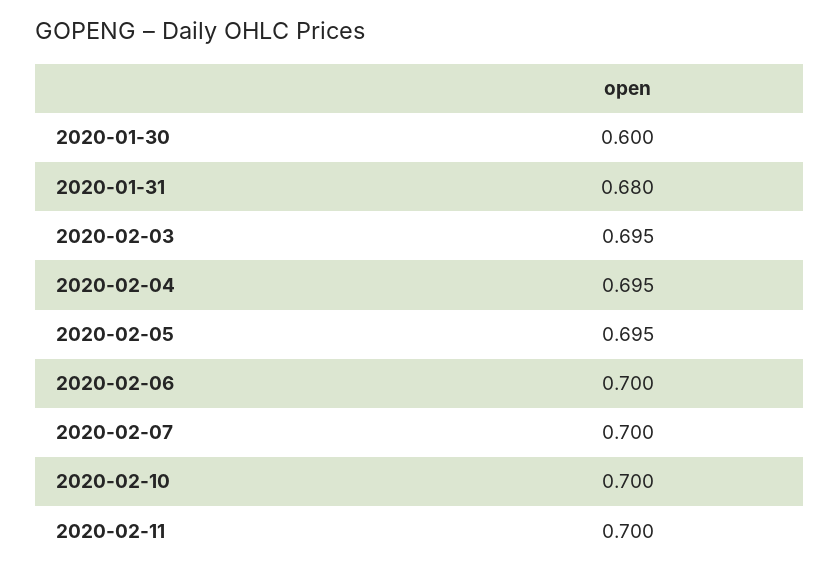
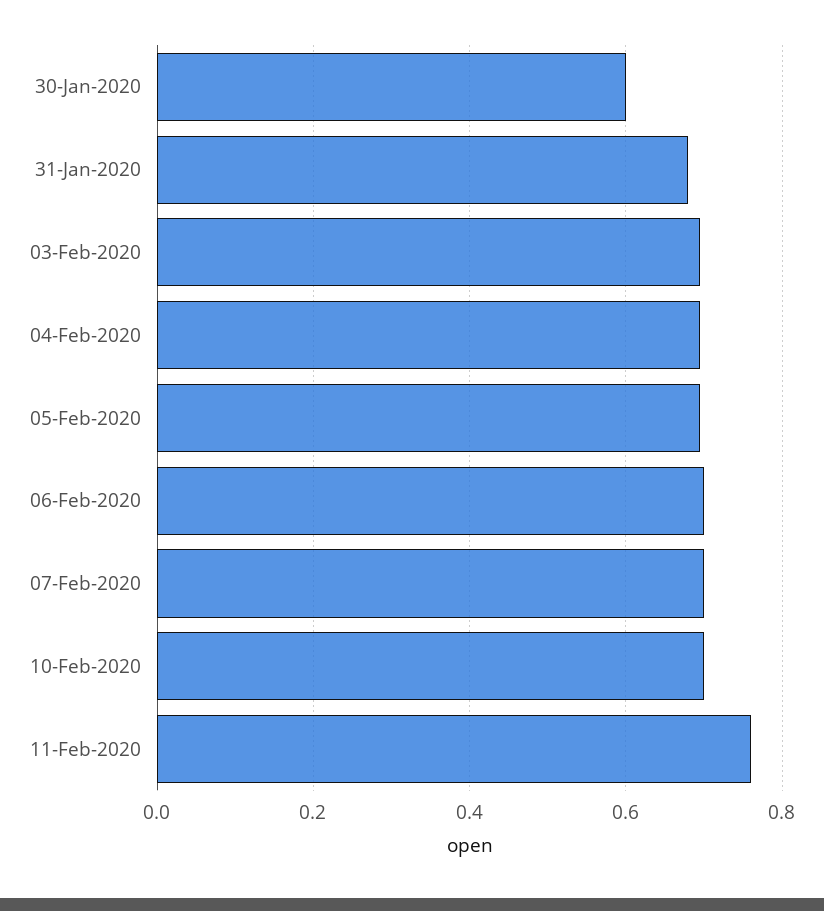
  {
    "2020-01-30": 0.6,
    "2020-01-31": 0.68,
    "2020-02-03": 0.695,
    "2020-02-04": 0.695,
    "2020-02-05": 0.695,
    "2020-02-06": 0.7,
    "2020-02-07": 0.7,
    "2020-02-10": 0.7,
-   "2020-02-11": 0.7
+   "2020-02-11": 0.76
  }

